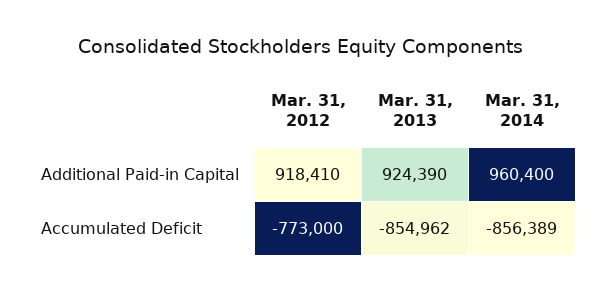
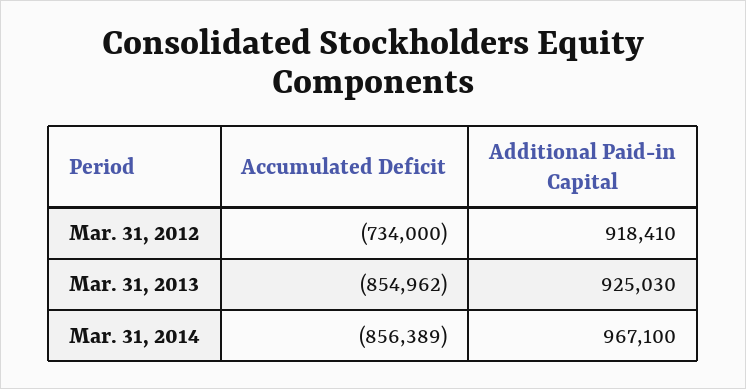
  {
    "Mar. 31, 2012": {
      "Additional Paid-in Capital": 918410,
-     "Accumulated Deficit": -773000
+     "Accumulated Deficit": -734000
    },
    "Mar. 31, 2013": {
-     "Additional Paid-in Capital": 924390,
+     "Additional Paid-in Capital": 925030,
      "Accumulated Deficit": -854962
    },
    "Mar. 31, 2014": {
-     "Additional Paid-in Capital": 960400,
+     "Additional Paid-in Capital": 967100,
      "Accumulated Deficit": -856389
    }
  }

